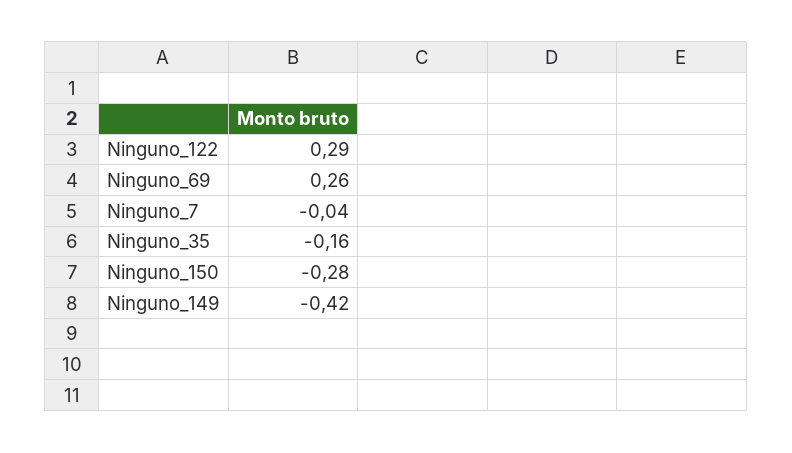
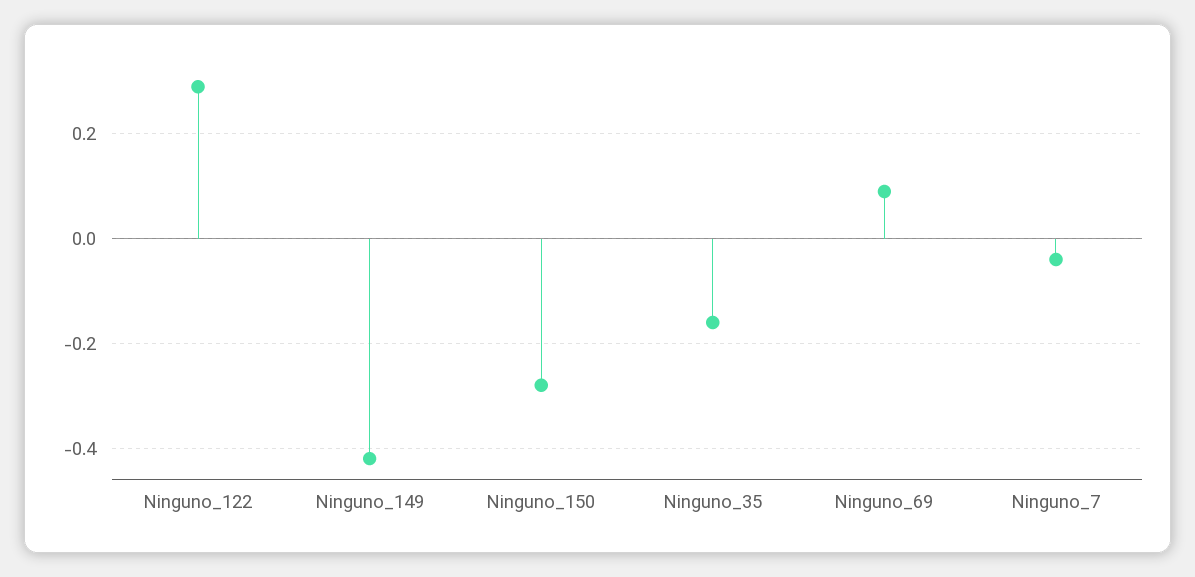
  {
    "Ninguno_122": 0.29,
-   "Ninguno_69": 0.26,
+   "Ninguno_69": 0.1,
    "Ninguno_7": -0.04,
    "Ninguno_35": -0.16,
    "Ninguno_150": -0.28,
    "Ninguno_149": -0.42
  }

